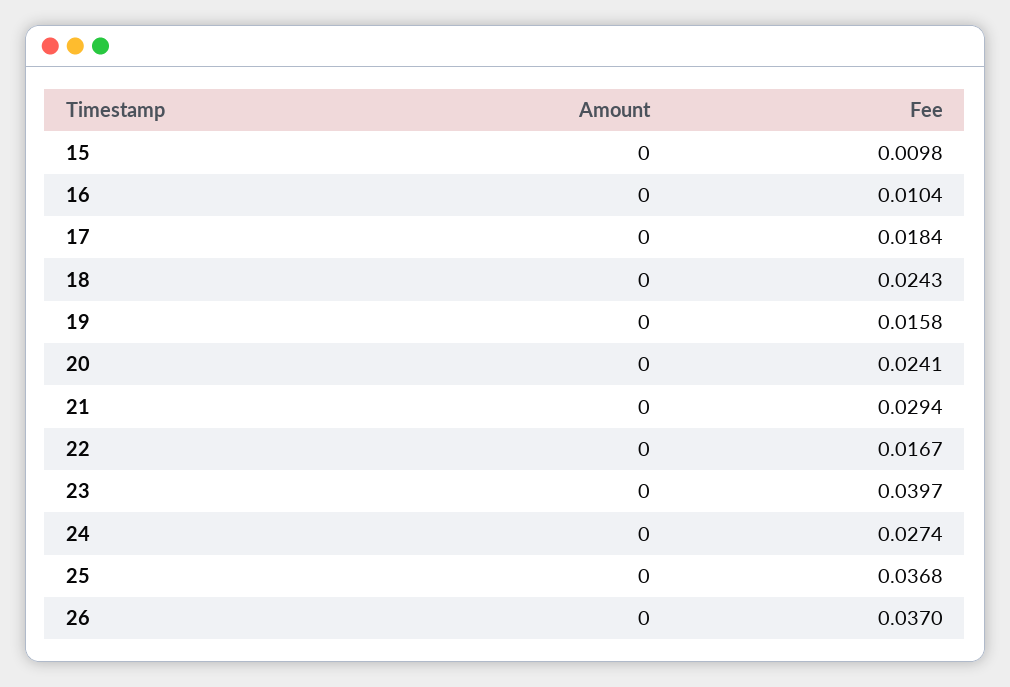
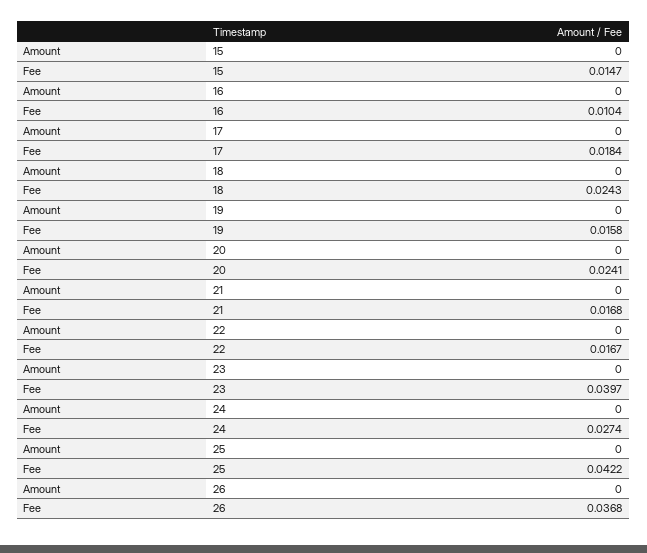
  {
    "Amount": {
      "15": 0,
      "16": 0,
      "17": 0,
      "18": 0,
      "19": 0,
      "20": 0,
      "21": 0,
      "22": 0,
      "23": 0,
      "24": 0,
      "25": 0,
      "26": 0
    },
    "Fee": {
-     "15": 0.0098,
+     "15": 0.0147,
      "16": 0.0104,
      "17": 0.0184,
      "18": 0.0243,
      "19": 0.0158,
      "20": 0.0241,
-     "21": 0.0294,
+     "21": 0.0168,
      "22": 0.0167,
      "23": 0.0397,
      "24": 0.0274,
-     "25": 0.0368,
+     "25": 0.0422,
-     "26": 0.037
+     "26": 0.0368
    }
  }

